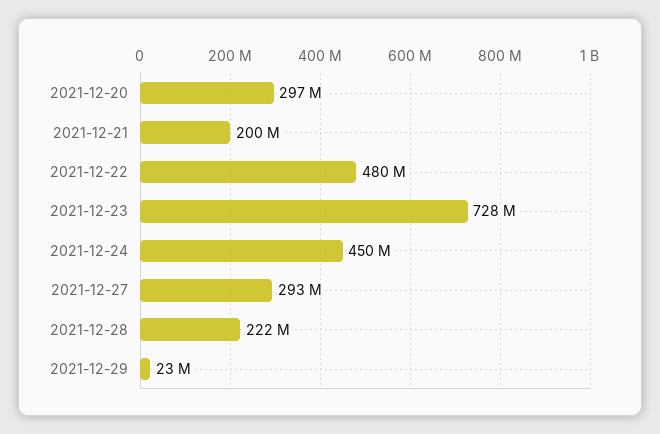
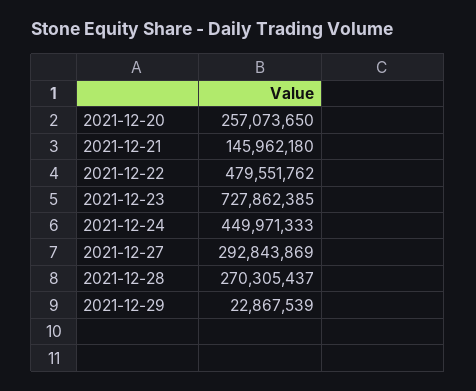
  {
-   "2021-12-20": 297000000,
+   "2021-12-20": 257073650,
-   "2021-12-21": 200000000,
+   "2021-12-21": 145962180,
    "2021-12-22": 479551762,
    "2021-12-23": 727862385,
    "2021-12-24": 449971333,
    "2021-12-27": 292843869,
-   "2021-12-28": 222000000,
+   "2021-12-28": 270305437,
    "2021-12-29": 22867539
  }

